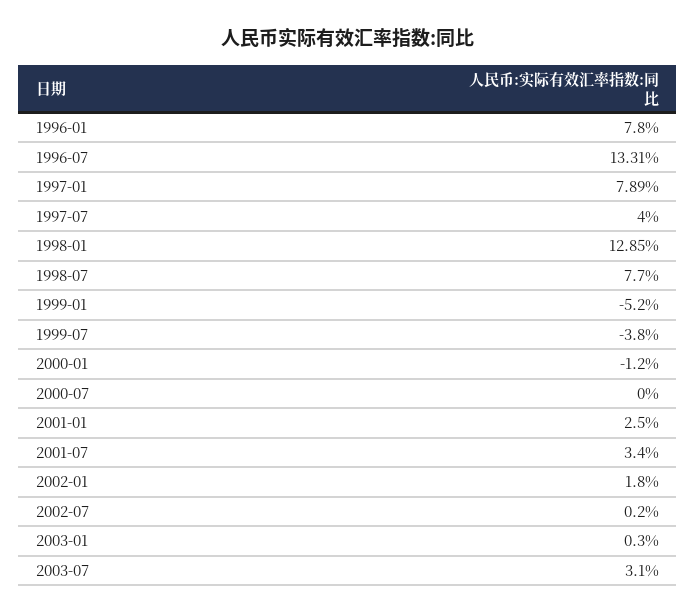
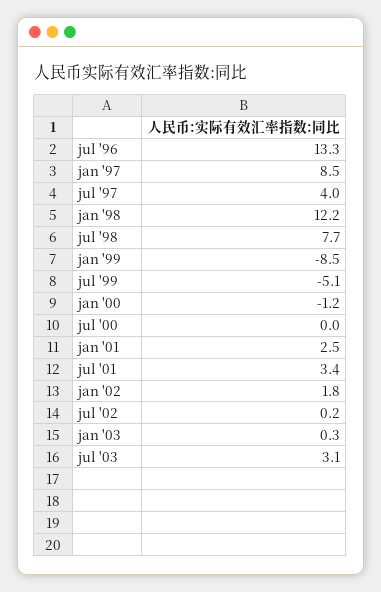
  {
-   "1996-01": 7.8,
    "1996-07": 13.31,
-   "1997-01": 7.89,
+   "1997-01": 8.5,
    "1997-07": 4,
-   "1998-01": 12.85,
+   "1998-01": 12.2,
    "1998-07": 7.7,
-   "1999-01": -5.2,
+   "1999-01": -8.5,
-   "1999-07": -3.8,
+   "1999-07": -5.1,
    "2000-01": -1.2,
    "2000-07": 0,
    "2001-01": 2.5,
    "2001-07": 3.4,
    "2002-01": 1.8,
    "2002-07": 0.2,
    "2003-01": 0.3,
    "2003-07": 3.1
  }

